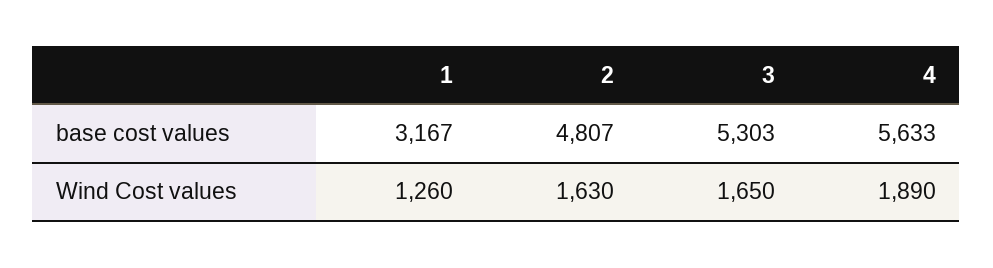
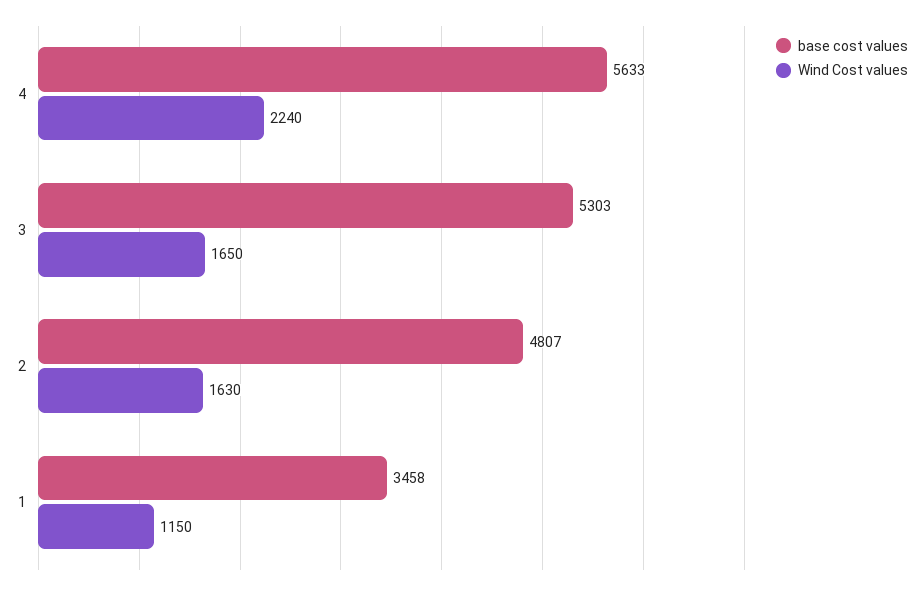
  {
    "base cost values": {
-     "1": 3167,
+     "1": 3458,
      "2": 4807,
      "3": 5303,
      "4": 5633
    },
    "Wind Cost values": {
-     "1": 1260,
+     "1": 1150,
      "2": 1630,
      "3": 1650,
-     "4": 1890
+     "4": 2240
    }
  }

